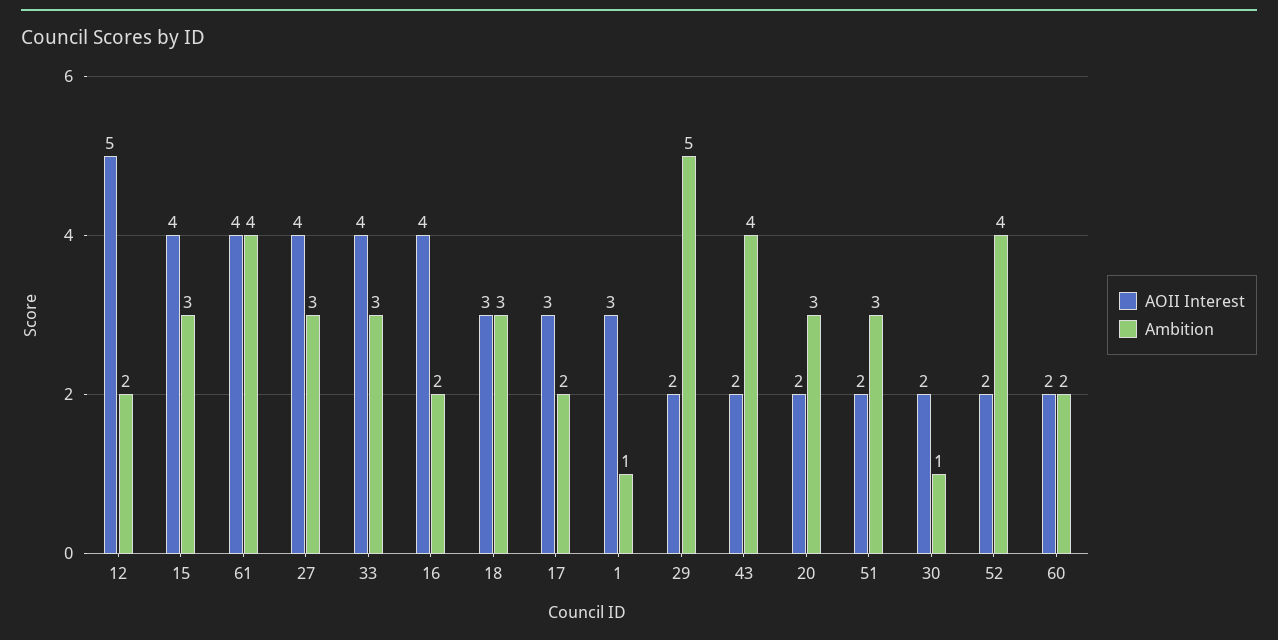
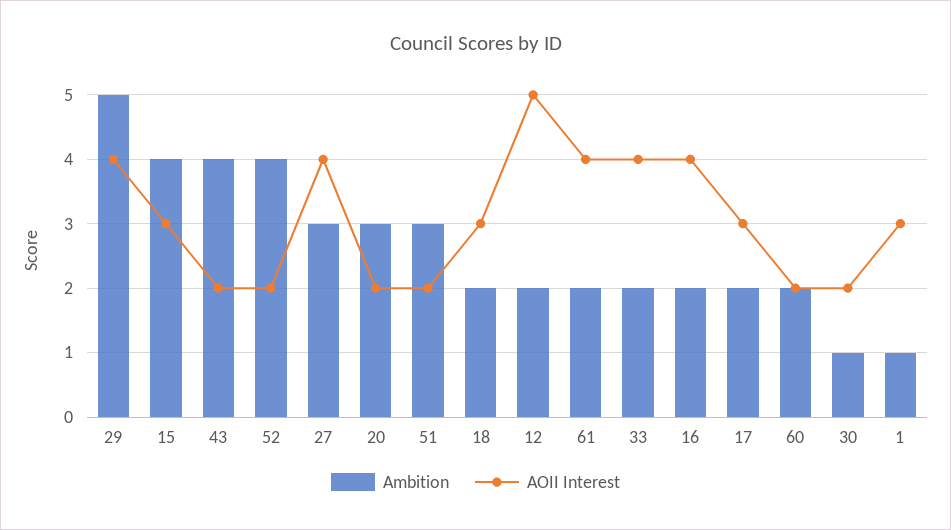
  {
    "AOII Interest": {
      "12": 5,
-     "15": 4,
+     "15": 3,
      "61": 4,
      "27": 4,
      "33": 4,
      "16": 4,
      "18": 3,
      "17": 3,
      "1": 3,
-     "29": 2,
+     "29": 4,
      "43": 2,
      "20": 2,
      "51": 2,
      "30": 2,
      "52": 2,
      "60": 2
    },
    "Ambition": {
      "12": 2,
-     "15": 3,
+     "15": 4,
-     "61": 4,
+     "61": 2,
      "27": 3,
-     "33": 3,
+     "33": 2,
      "16": 2,
-     "18": 3,
+     "18": 2,
      "17": 2,
      "1": 1,
      "29": 5,
      "43": 4,
      "20": 3,
      "51": 3,
      "30": 1,
      "52": 4,
      "60": 2
    }
  }

